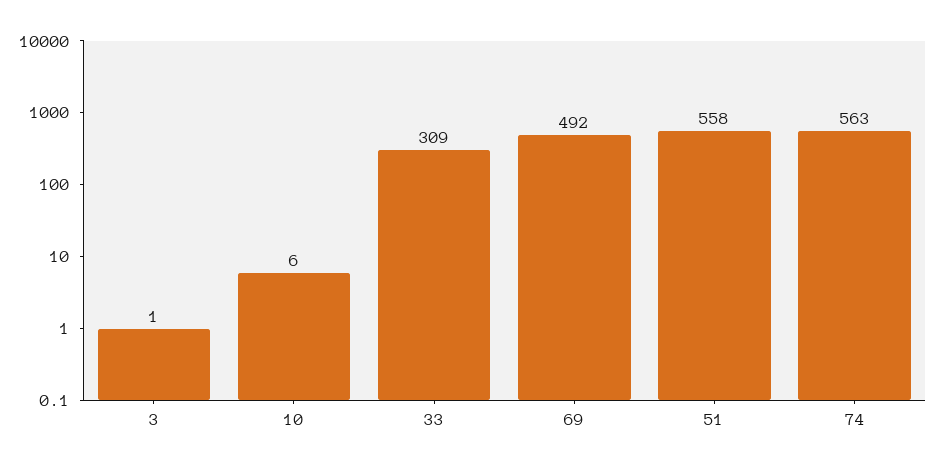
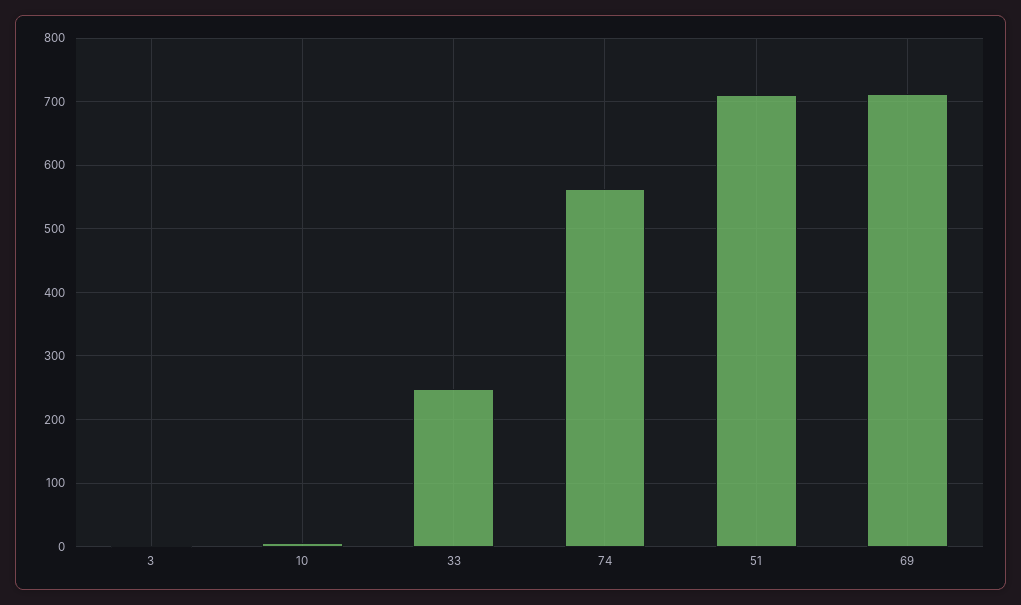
  {
    "3": 1,
    "10": 6,
-   "33": 309,
+   "33": 250,
-   "69": 492,
+   "69": 710,
-   "51": 558,
+   "51": 710,
    "74": 563
  }

